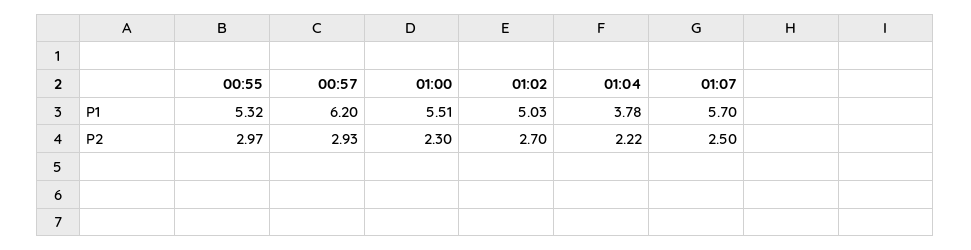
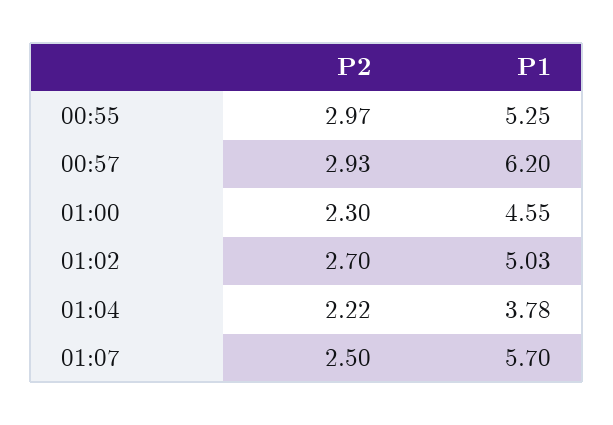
  {
    "00:55": {
-     "P1": 5.32,
+     "P1": 5.25,
      "P2": 2.97
    },
    "00:57": {
      "P1": 6.2,
      "P2": 2.93
    },
    "01:00": {
-     "P1": 5.51,
+     "P1": 4.55,
      "P2": 2.3
    },
    "01:02": {
      "P1": 5.03,
      "P2": 2.7
    },
    "01:04": {
      "P1": 3.78,
      "P2": 2.22
    },
    "01:07": {
      "P1": 5.7,
      "P2": 2.5
    }
  }

